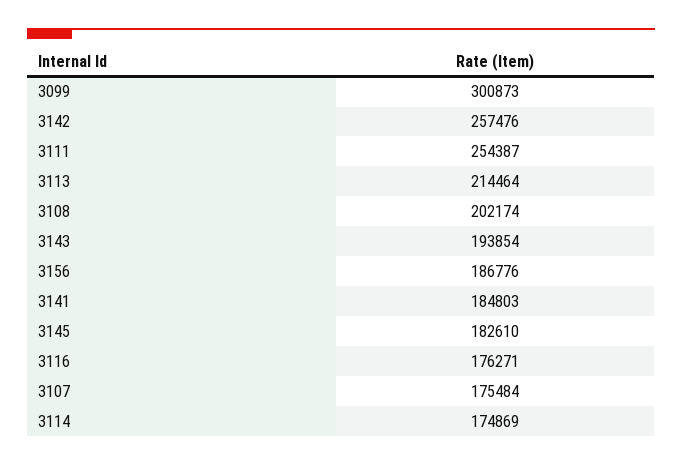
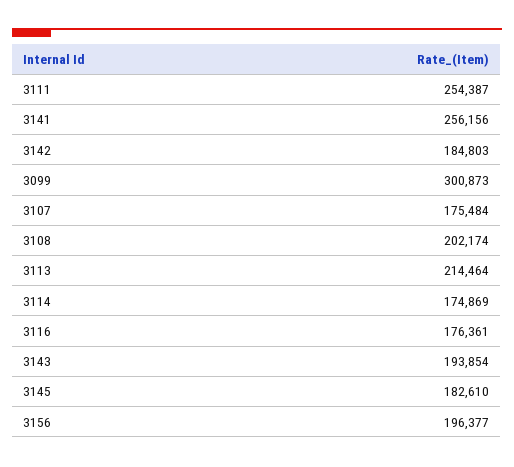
  {
    "3099": 300873,
-   "3142": 257476,
+   "3142": 184803,
    "3111": 254387,
    "3113": 214464,
    "3108": 202174,
    "3143": 193854,
-   "3156": 186776,
+   "3156": 196377,
-   "3141": 184803,
+   "3141": 256156,
    "3145": 182610,
-   "3116": 176271,
+   "3116": 176361,
    "3107": 175484,
    "3114": 174869
  }

